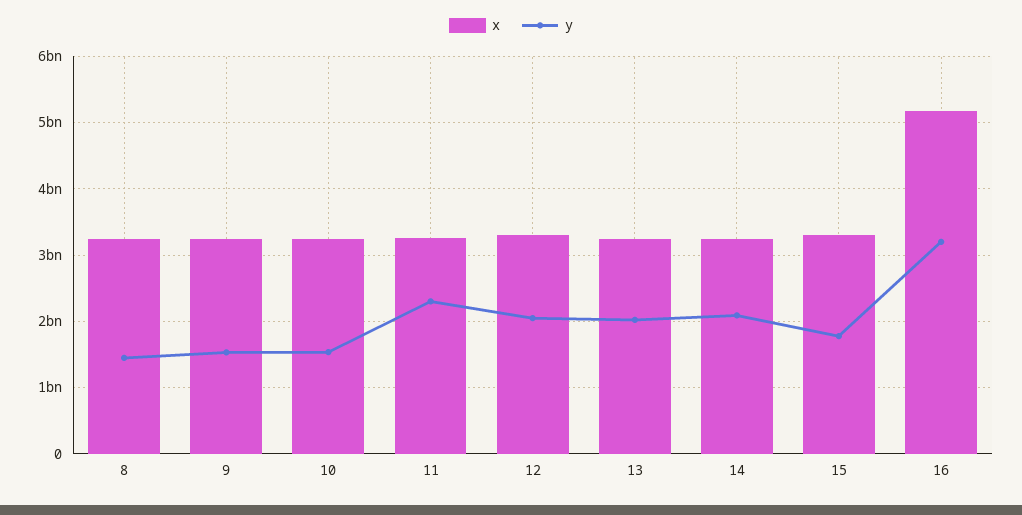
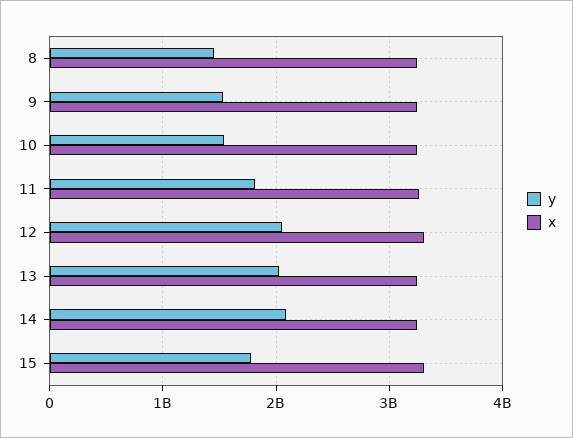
  {
    "x": {
      "8": 3200000000,
      "9": 3200000000,
      "10": 3200000000,
      "11": 3300000000,
      "12": 3300000000,
      "13": 3200000000,
      "14": 3200000000,
-     "15": 3300000000,
+     "15": 3300000000
-     "16": 5200000000
    },
    "y": {
      "8": 1400000000,
      "9": 1500000000,
      "10": 1500000000,
-     "11": 2300000000,
+     "11": 1800000000,
      "12": 2000000000,
      "13": 2000000000,
      "14": 2100000000,
-     "15": 1800000000,
+     "15": 1800000000
-     "16": 3200000000
    }
  }

